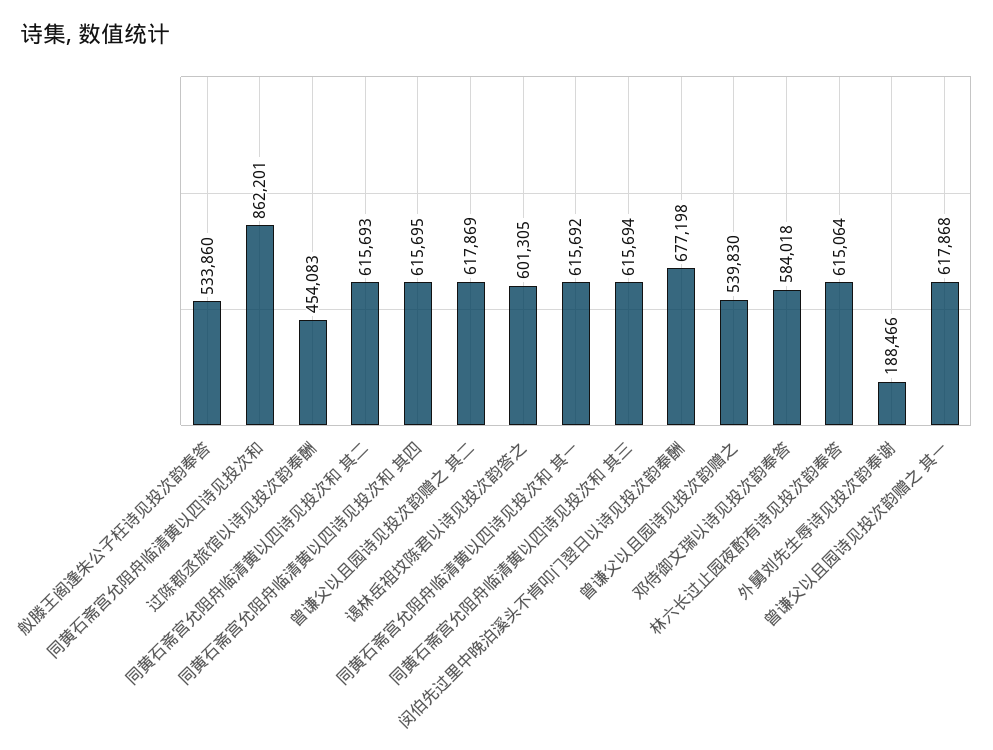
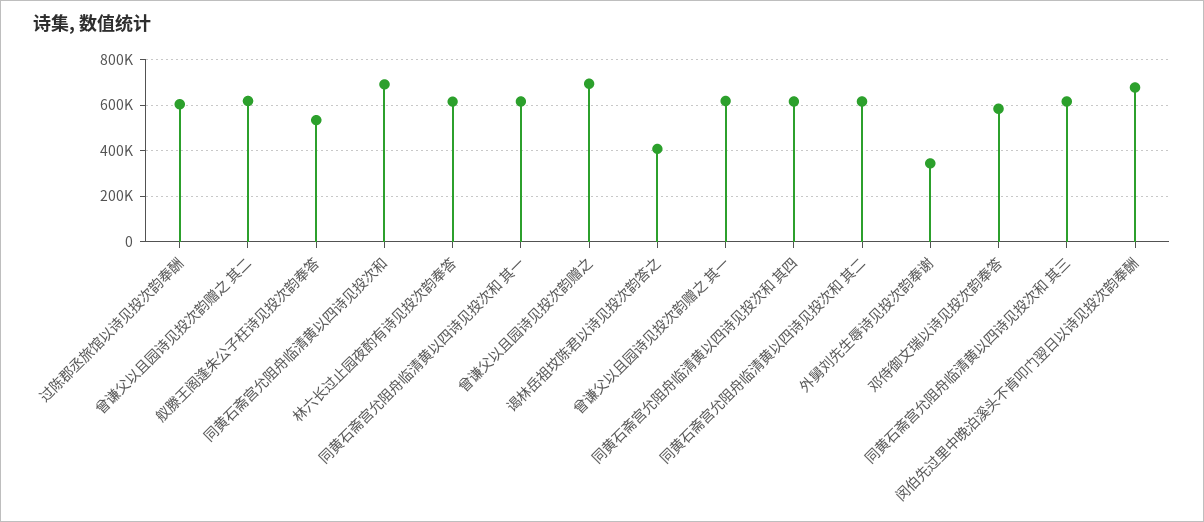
  {
    "舣滕王阁逢朱公子枉诗见投次韵奉答": 533860,
-   "同黄石斋宫允阻舟临清黄以四诗见投次和": 862201,
+   "同黄石斋宫允阻舟临清黄以四诗见投次和": 700000,
-   "过陈郡丞旅馆以诗见投次韵奉酬": 454083,
+   "过陈郡丞旅馆以诗见投次韵奉酬": 600000,
    "同黄石斋宫允阻舟临清黄以四诗见投次和 其二": 615693,
    "同黄石斋宫允阻舟临清黄以四诗见投次和 其四": 615695,
    "曾谦父以且园诗见投次韵赠之 其二": 617869,
-   "谒林岳祖坟陈君以诗见投次韵答之": 601305,
+   "谒林岳祖坟陈君以诗见投次韵答之": 400000,
    "同黄石斋宫允阻舟临清黄以四诗见投次和 其一": 615692,
    "同黄石斋宫允阻舟临清黄以四诗见投次和 其三": 615694,
    "闵伯先过里中晚泊溪头不肯叩门翌日以诗见投次韵奉酬": 677198,
-   "曾谦父以且园诗见投次韵赠之": 539830,
+   "曾谦父以且园诗见投次韵赠之": 700000,
    "邓侍御文瑞以诗见投次韵奉答": 584018,
    "林六长过止园夜酌有诗见投次韵奉答": 615064,
-   "外舅刘先生辱诗见投次韵奉谢": 188466,
+   "外舅刘先生辱诗见投次韵奉谢": 350000,
    "曾谦父以且园诗见投次韵赠之 其一": 617868
  }

